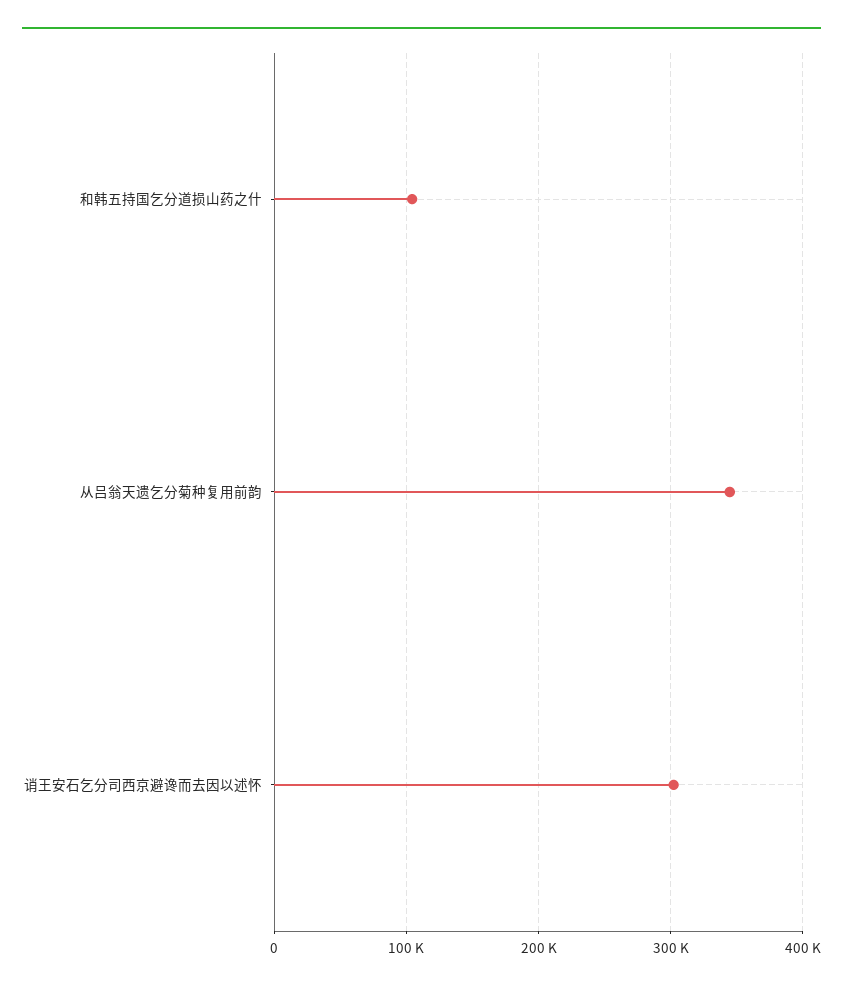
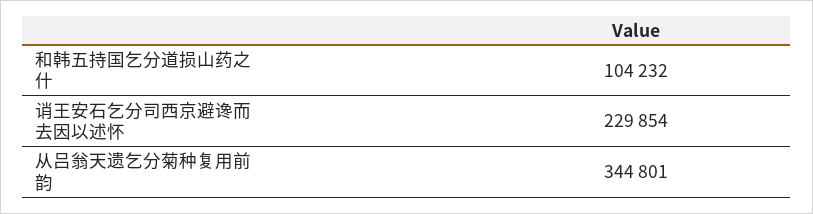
  {
    "和韩五持国乞分道损山药之什": 104232,
    "从吕翁天遗乞分菊种复用前韵": 344801,
-   "诮王安石乞分司西京避谗而去因以述怀": 300000
+   "诮王安石乞分司西京避谗而去因以述怀": 229854
  }

